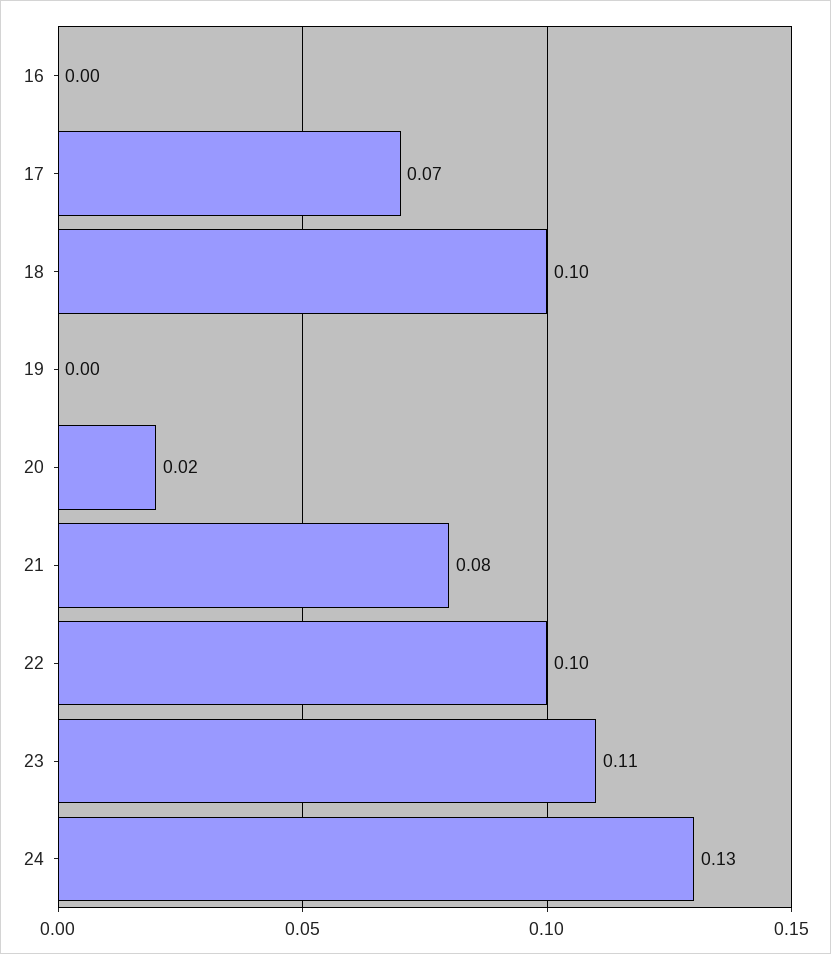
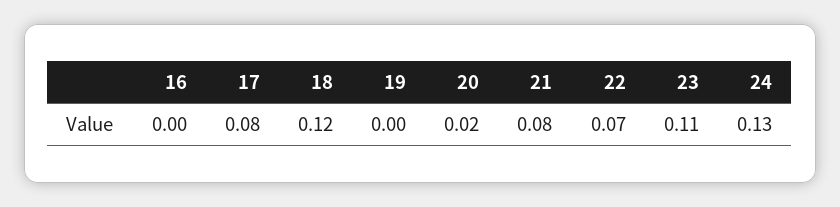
  {
    "16": 0,
-   "17": 0.07,
+   "17": 0.08,
-   "18": 0.1,
+   "18": 0.12,
    "19": 0,
    "20": 0.02,
    "21": 0.08,
-   "22": 0.1,
+   "22": 0.07,
    "23": 0.11,
    "24": 0.13
  }

